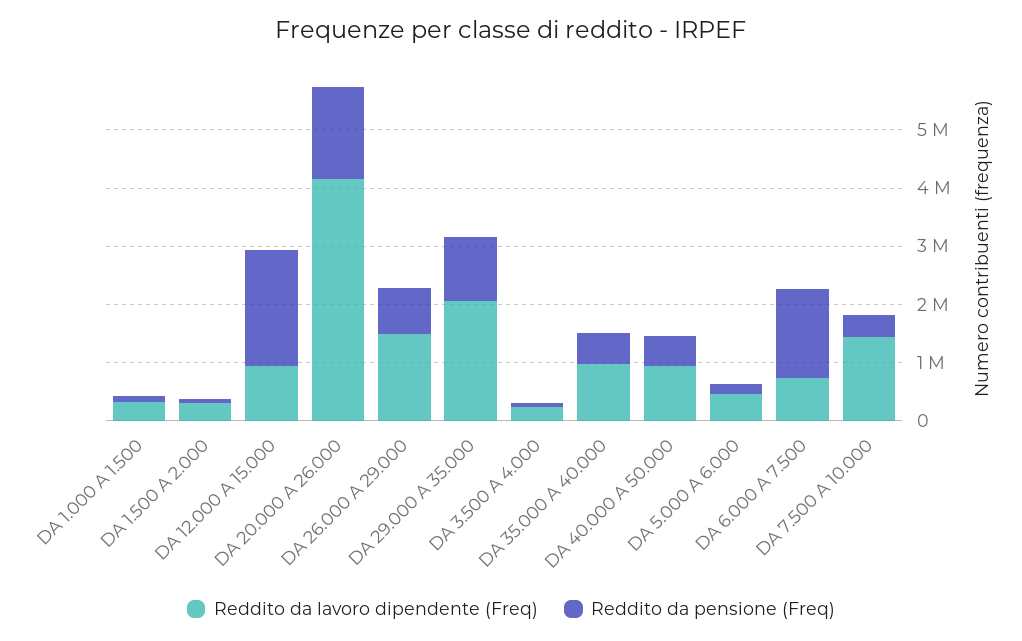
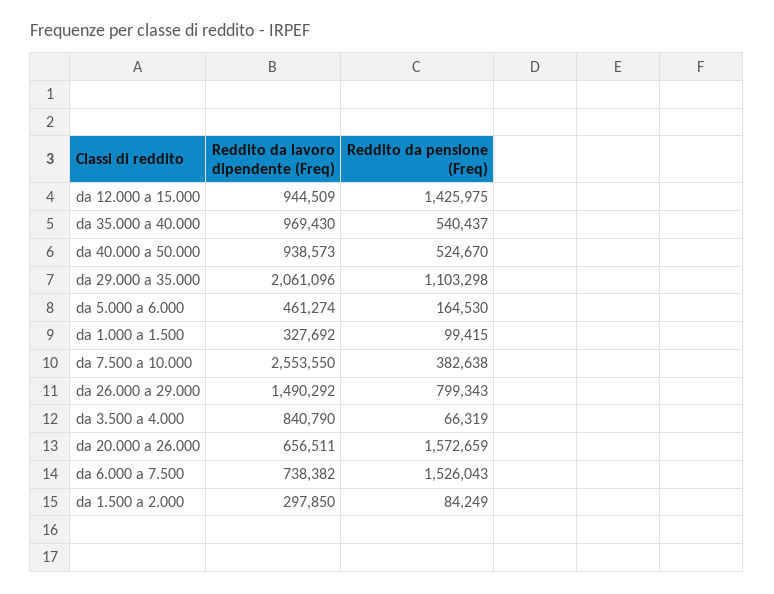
  {
    "Reddito da lavoro dipendente (Freq)": {
      "DA 1.000 A 1.500": 327692,
      "DA 1.500 A 2.000": 297850,
      "DA 12.000 A 15.000": 944509,
-     "DA 20.000 A 26.000": 4200000,
+     "DA 20.000 A 26.000": 656511,
      "DA 26.000 A 29.000": 1490292,
      "DA 29.000 A 35.000": 2061096,
-     "DA 3.500 A 4.000": 200000,
+     "DA 3.500 A 4.000": 840790,
      "DA 35.000 A 40.000": 969430,
      "DA 40.000 A 50.000": 938573,
      "DA 5.000 A 6.000": 461274,
      "DA 6.000 A 7.500": 738382,
-     "DA 7.500 A 10.000": 1400000
+     "DA 7.500 A 10.000": 2553550
    },
    "Reddito da pensione (Freq)": {
      "DA 1.000 A 1.500": 99415,
      "DA 1.500 A 2.000": 84249,
-     "DA 12.000 A 15.000": 2000000,
+     "DA 12.000 A 15.000": 1425975,
      "DA 20.000 A 26.000": 1572659,
      "DA 26.000 A 29.000": 799343,
      "DA 29.000 A 35.000": 1103298,
      "DA 3.500 A 4.000": 66319,
      "DA 35.000 A 40.000": 540437,
      "DA 40.000 A 50.000": 524670,
      "DA 5.000 A 6.000": 164530,
      "DA 6.000 A 7.500": 1526043,
      "DA 7.500 A 10.000": 382638
    }
  }

